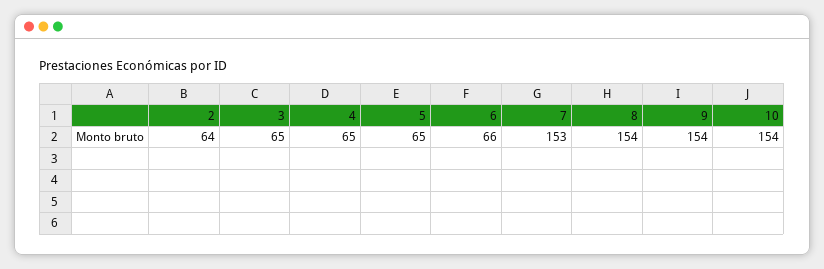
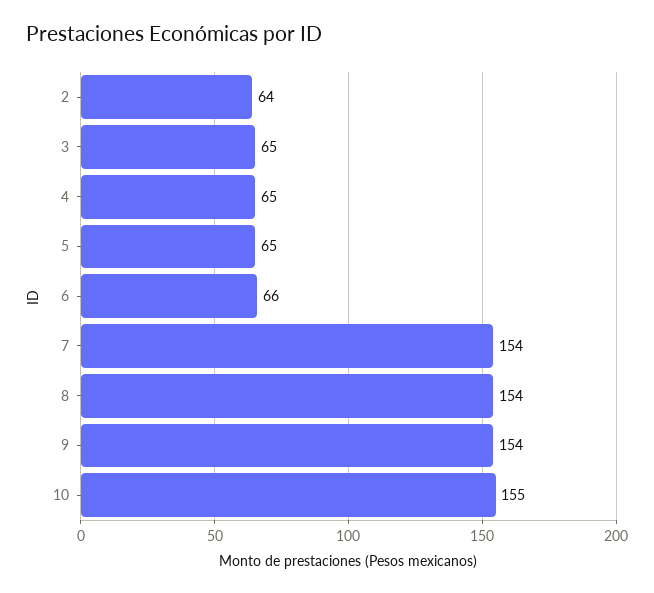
  {
    "2": 64,
    "3": 65,
    "4": 65,
    "5": 65,
    "6": 66,
-   "7": 153,
+   "7": 154,
    "8": 154,
    "9": 154,
-   "10": 154
+   "10": 155
  }

